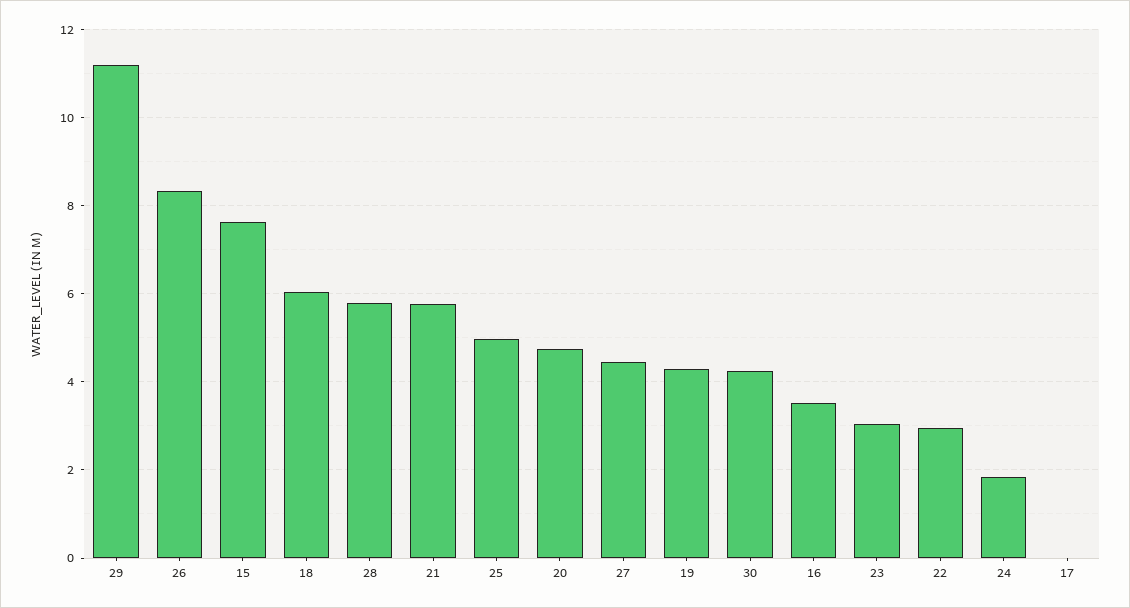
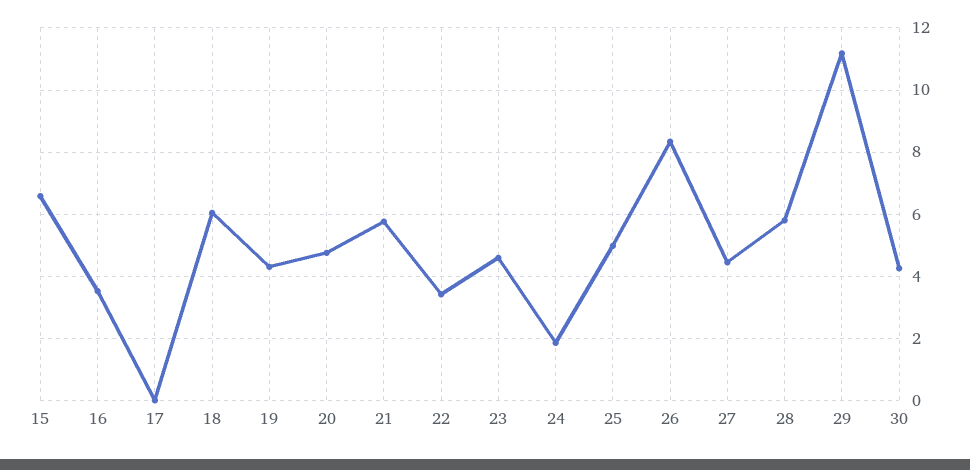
  {
    "29": 11.2,
    "26": 8.4,
-   "15": 7.6,
+   "15": 6.6,
    "18": 6,
    "28": 5.8,
    "21": 5.8,
    "25": 5,
    "20": 4.8,
    "27": 4.4,
    "19": 4.4,
    "30": 4.2,
    "16": 3.6,
-   "23": 3,
+   "23": 4.6,
-   "22": 3,
+   "22": 3.4,
    "24": 1.8,
    "17": 0
  }

